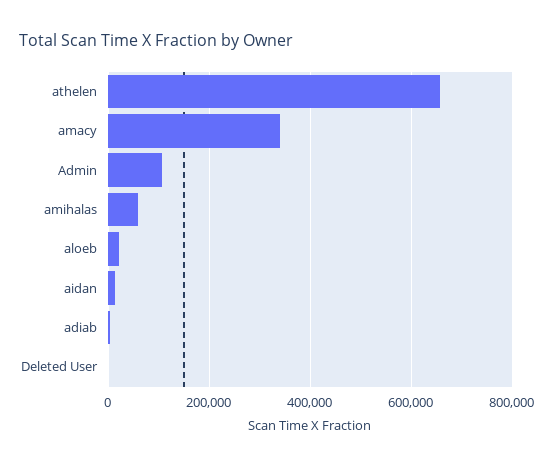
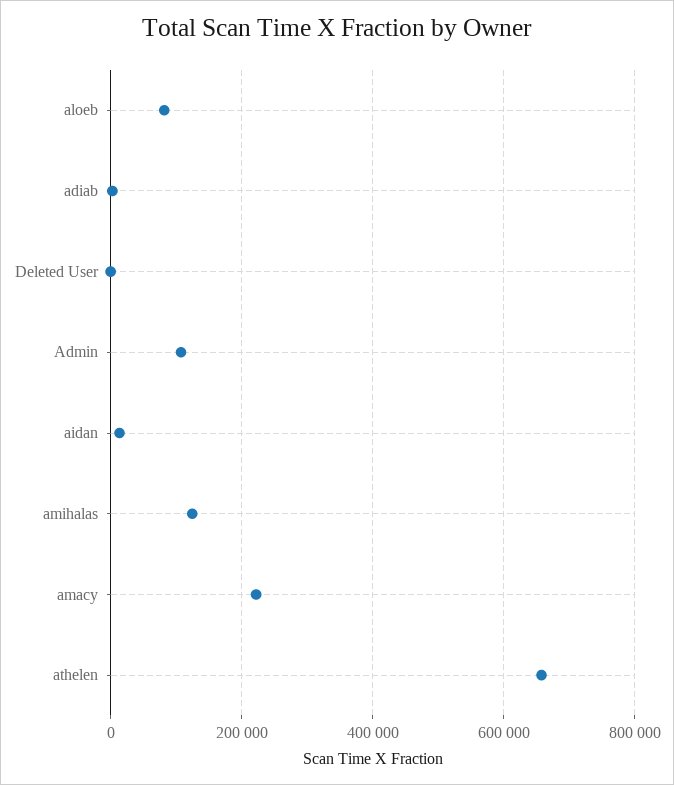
  {
    "athelen": 660000,
-   "amacy": 340000,
+   "amacy": 220000,
    "Admin": 100000,
-   "amihalas": 60000,
+   "amihalas": 120000,
-   "aloeb": 20000,
+   "aloeb": 80000,
    "aidan": 20000,
    "adiab": 0,
    "Deleted User": 0
  }

